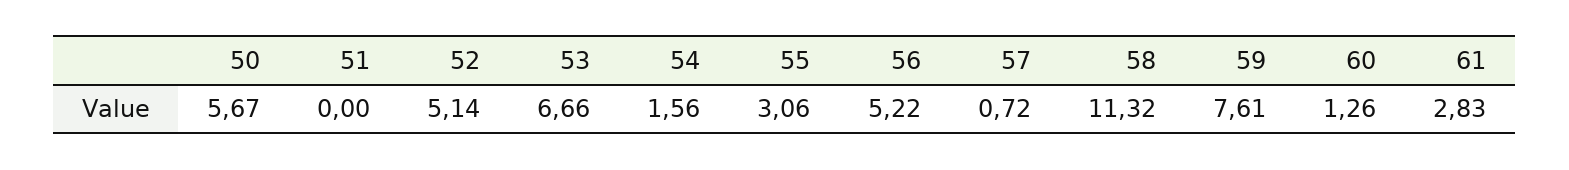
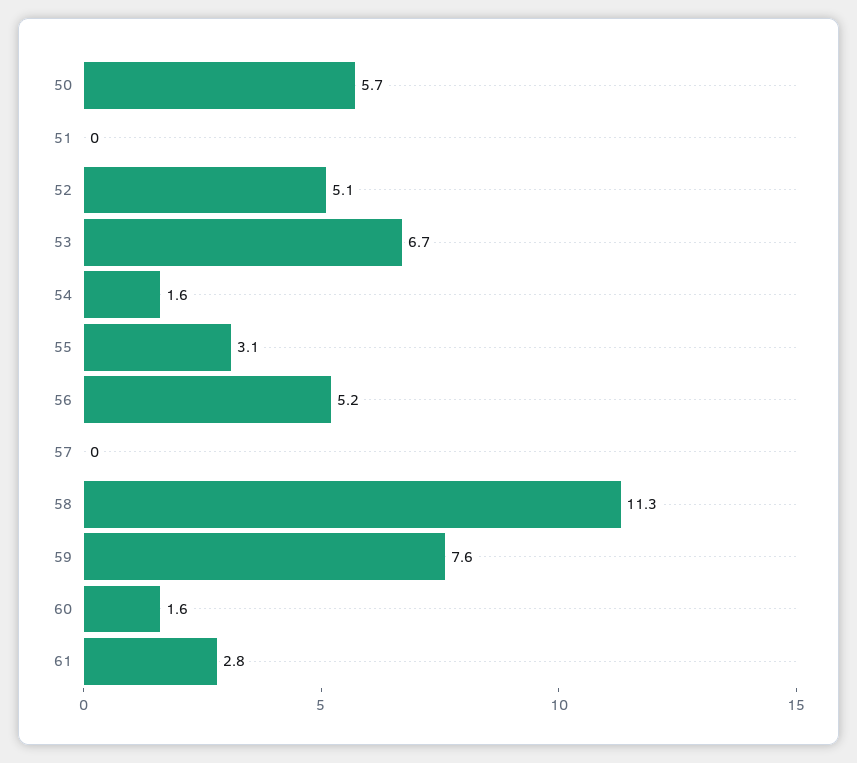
  {
    "50": 5.67,
    "51": 0,
    "52": 5.14,
    "53": 6.66,
    "54": 1.56,
    "55": 3.06,
    "56": 5.22,
-   "57": 0.72,
+   "57": 0,
    "58": 11.32,
    "59": 7.61,
-   "60": 1.26,
+   "60": 1.6,
    "61": 2.83
  }

